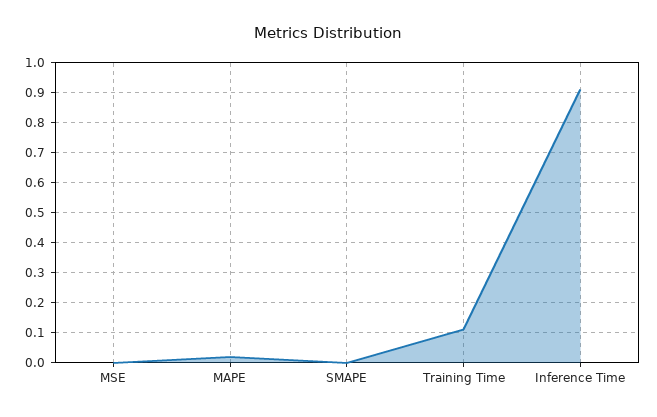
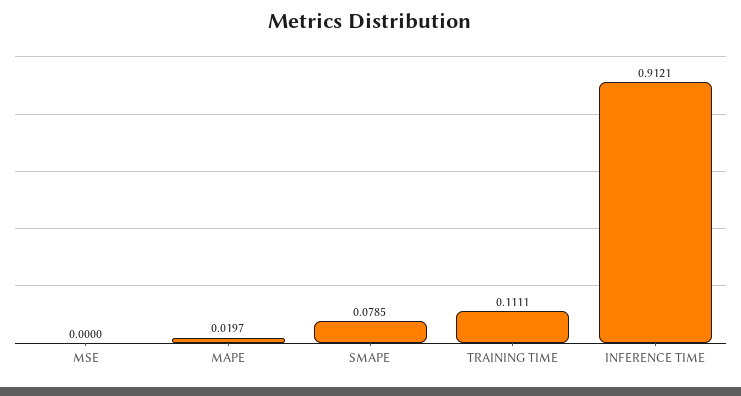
  {
    "MSE": 0,
    "MAPE": 0.0197,
-   "SMAPE": 0,
+   "SMAPE": 0.0785,
    "Training Time": 0.1111,
    "Inference Time": 0.9121
  }

